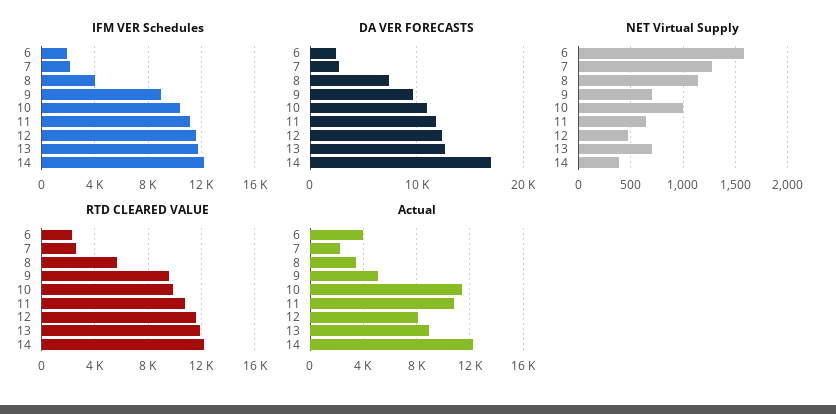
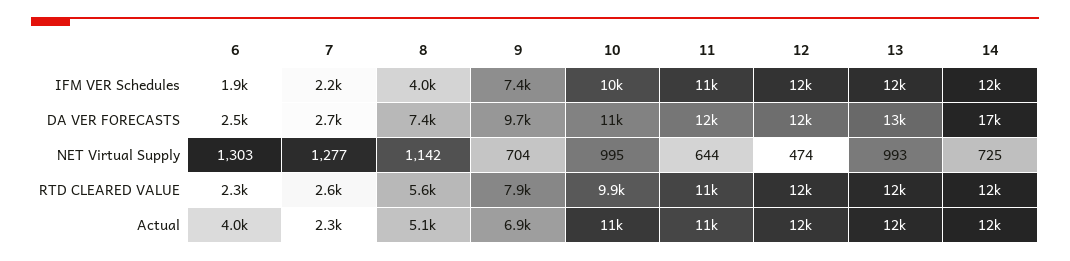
  {
    "IFM VER Schedules": {
      "6": 1900,
      "7": 2200,
      "8": 4000,
-     "9": 9000,
+     "9": 7400,
      "10": 10000,
      "11": 11000,
      "12": 12000,
      "13": 12000,
      "14": 12000
    },
    "DA VER FORECASTS": {
      "6": 2500,
      "7": 2700,
      "8": 7400,
      "9": 9700,
      "10": 11000,
      "11": 12000,
      "12": 12000,
      "13": 13000,
      "14": 17000
    },
    "NET Virtual Supply": {
-     "6": 1600,
+     "6": 1303,
      "7": 1277,
      "8": 1142,
      "9": 704,
      "10": 995,
      "11": 644,
      "12": 474,
-     "13": 700,
+     "13": 993,
-     "14": 400
+     "14": 725
    },
    "RTD CLEARED VALUE": {
      "6": 2300,
      "7": 2600,
      "8": 5600,
-     "9": 9500,
+     "9": 7900,
      "10": 9900,
      "11": 11000,
      "12": 12000,
      "13": 12000,
      "14": 12000
    },
    "Actual": {
      "6": 4000,
      "7": 2300,
-     "8": 3500,
+     "8": 5100,
-     "9": 5000,
+     "9": 6900,
      "10": 11000,
      "11": 11000,
-     "12": 8000,
+     "12": 12000,
-     "13": 9000,
+     "13": 12000,
      "14": 12000
    }
  }

